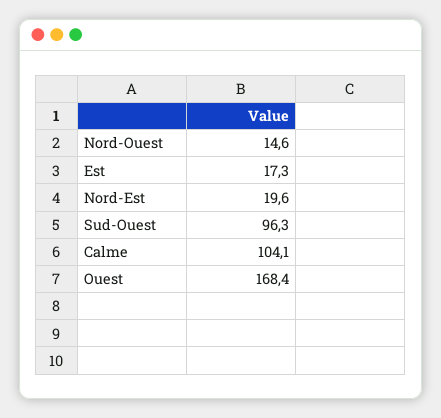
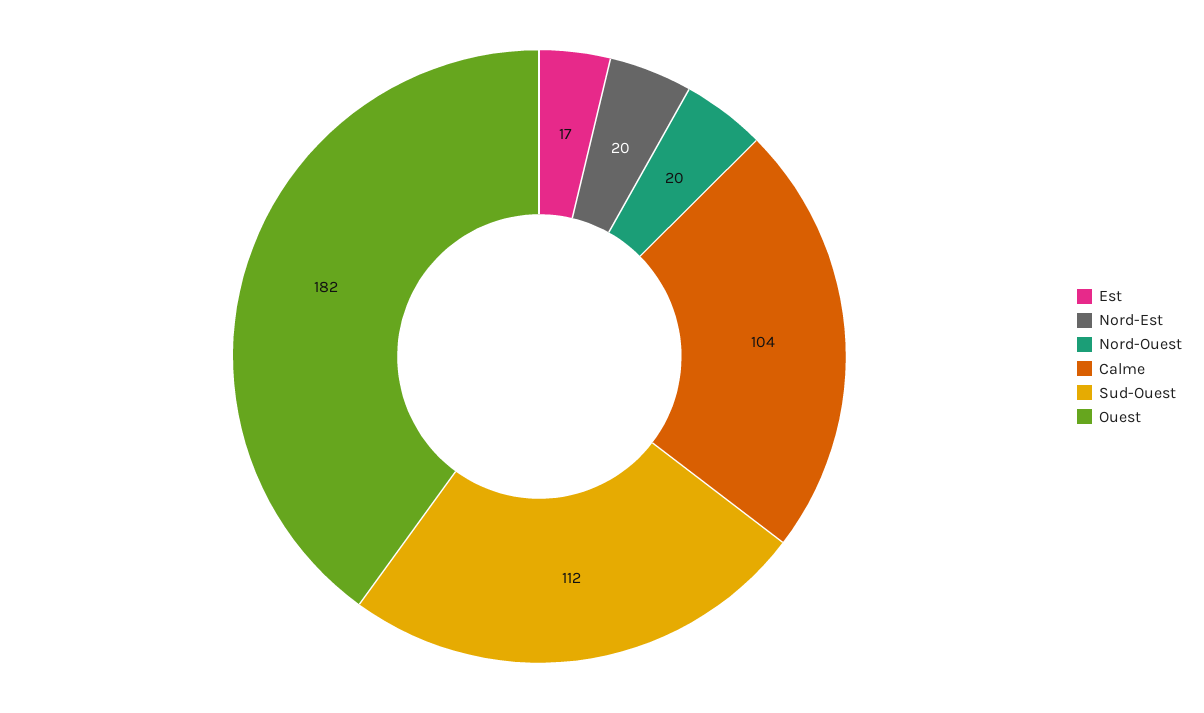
  {
-   "Nord-Ouest": 14.6,
+   "Nord-Ouest": 20,
    "Est": 17.3,
    "Nord-Est": 19.6,
-   "Sud-Ouest": 96.3,
+   "Sud-Ouest": 112,
    "Calme": 104.1,
-   "Ouest": 168.4
+   "Ouest": 182
  }

